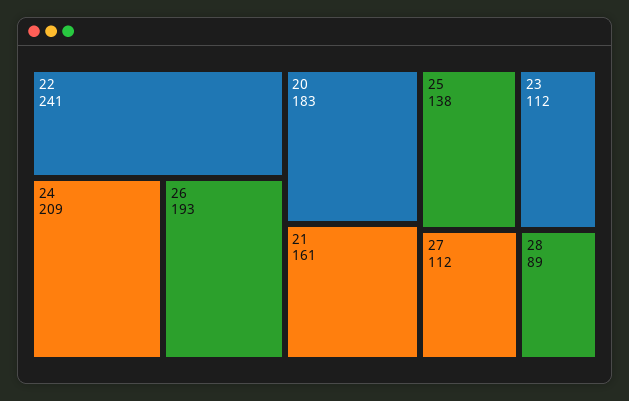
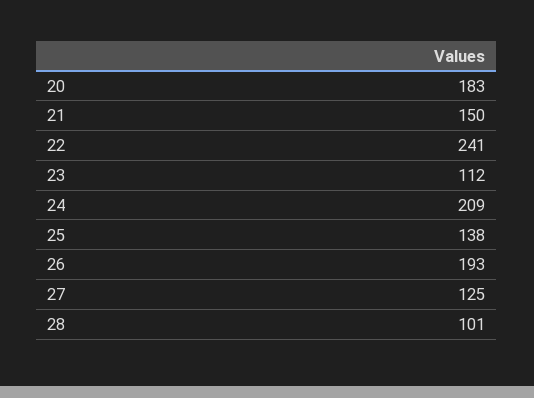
  {
    "22": 241,
    "24": 209,
    "26": 193,
    "20": 183,
-   "21": 161,
+   "21": 150,
    "25": 138,
    "23": 112,
-   "27": 112,
+   "27": 125,
-   "28": 89
+   "28": 101
  }

